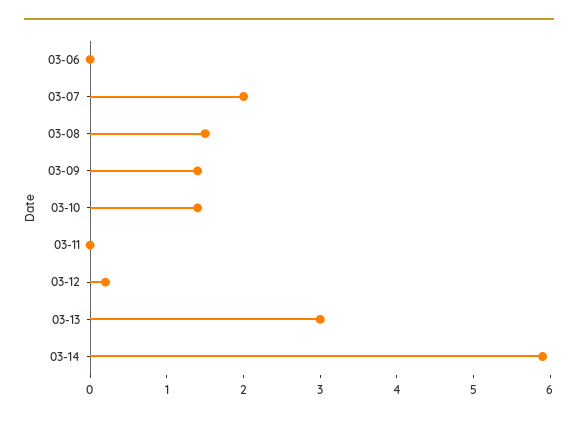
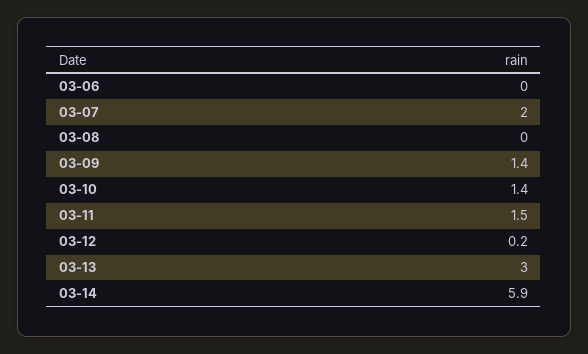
  {
    "03-06": 0,
    "03-07": 2,
-   "03-08": 1.5,
+   "03-08": 0,
    "03-09": 1.4,
    "03-10": 1.4,
-   "03-11": 0,
+   "03-11": 1.5,
    "03-12": 0.2,
    "03-13": 3,
    "03-14": 5.9
  }

